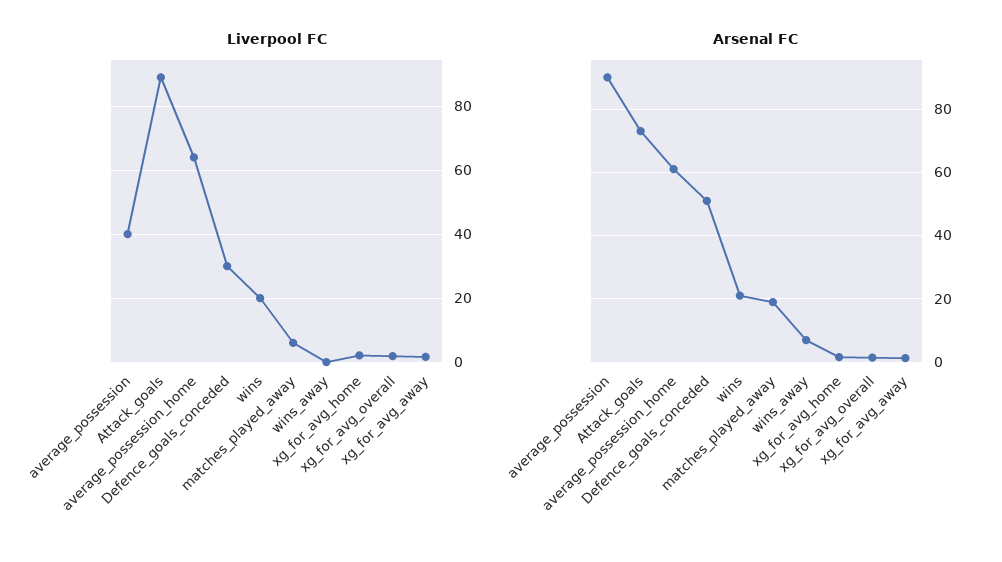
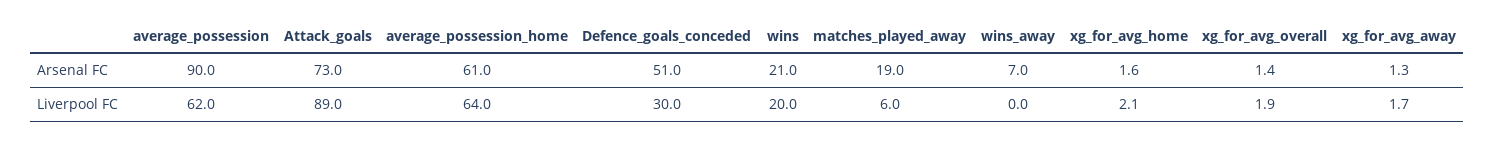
  {
    "Liverpool FC": {
-     "average_possession": 40,
+     "average_possession": 62,
      "Attack_goals": 89,
      "average_possession_home": 64,
      "Defence_goals_conceded": 30,
      "wins": 20,
      "matches_played_away": 6,
      "wins_away": 0,
      "xg_for_avg_home": 2.1,
      "xg_for_avg_overall": 1.9,
      "xg_for_avg_away": 1.7
    },
    "Arsenal FC": {
      "average_possession": 90,
      "Attack_goals": 73,
      "average_possession_home": 61,
      "Defence_goals_conceded": 51,
      "wins": 21,
      "matches_played_away": 19,
      "wins_away": 7,
      "xg_for_avg_home": 1.6,
      "xg_for_avg_overall": 1.4,
      "xg_for_avg_away": 1.3
    }
  }

